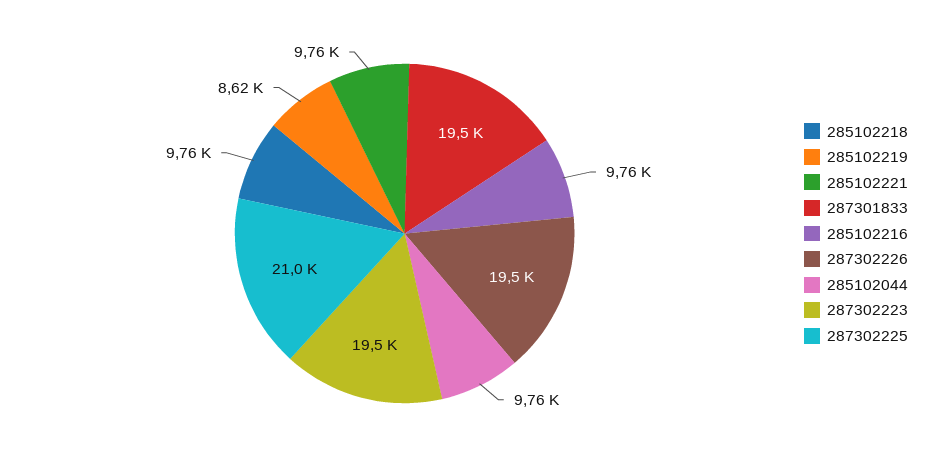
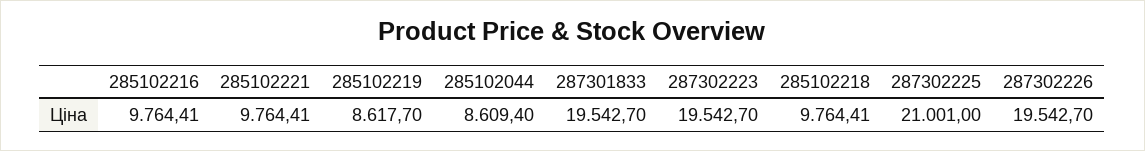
  {
    "285102218": 9764.41,
    "285102219": 8617.7,
    "285102221": 9764.41,
    "287301833": 19542.7,
    "285102216": 9764.41,
    "287302226": 19542.7,
-   "285102044": 9760,
+   "285102044": 8609.4,
    "287302223": 19542.7,
    "287302225": 21001
  }

